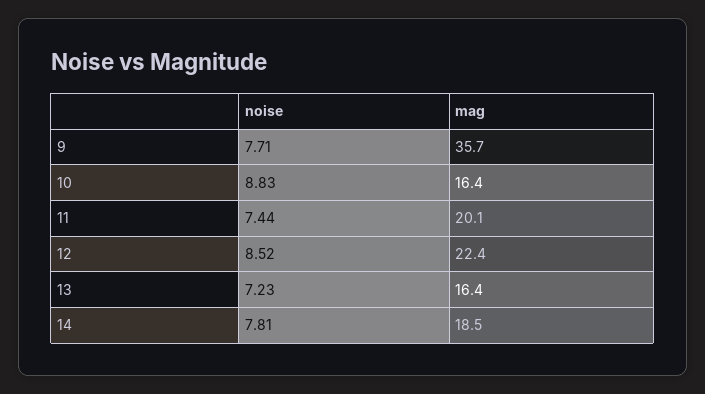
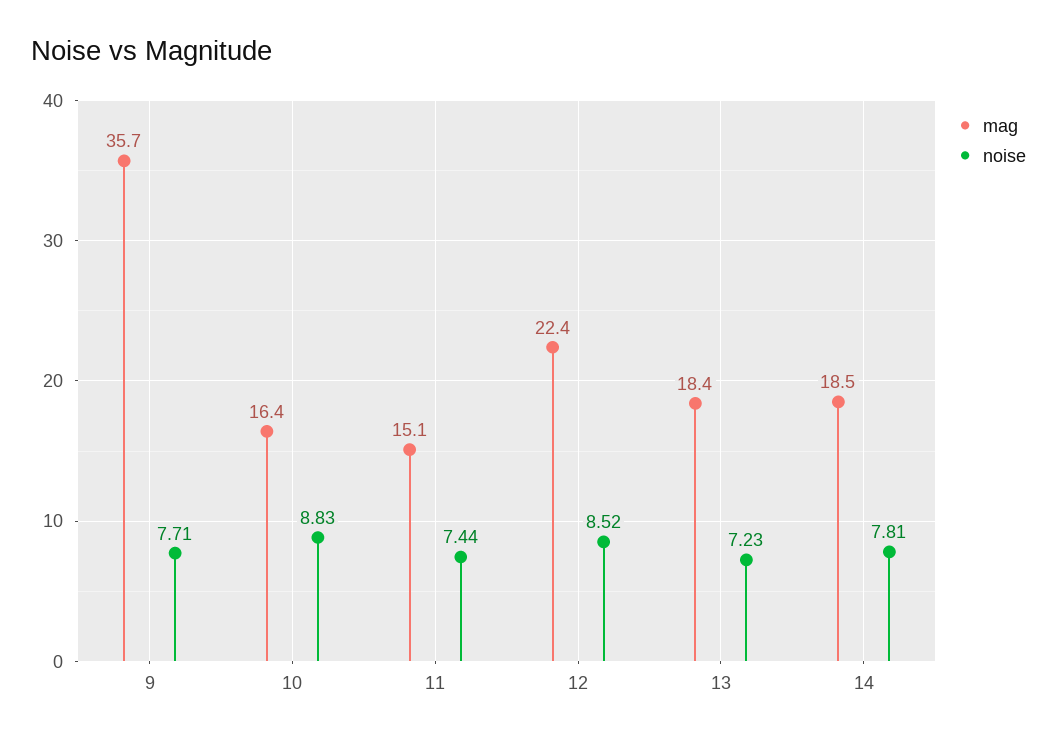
  {
    "noise": {
      "9": 7.71,
      "10": 8.83,
      "11": 7.44,
      "12": 8.52,
      "13": 7.23,
      "14": 7.81
    },
    "mag": {
      "9": 35.7,
      "10": 16.4,
-     "11": 20.1,
+     "11": 15.1,
      "12": 22.4,
-     "13": 16.4,
+     "13": 18.4,
      "14": 18.5
    }
  }

